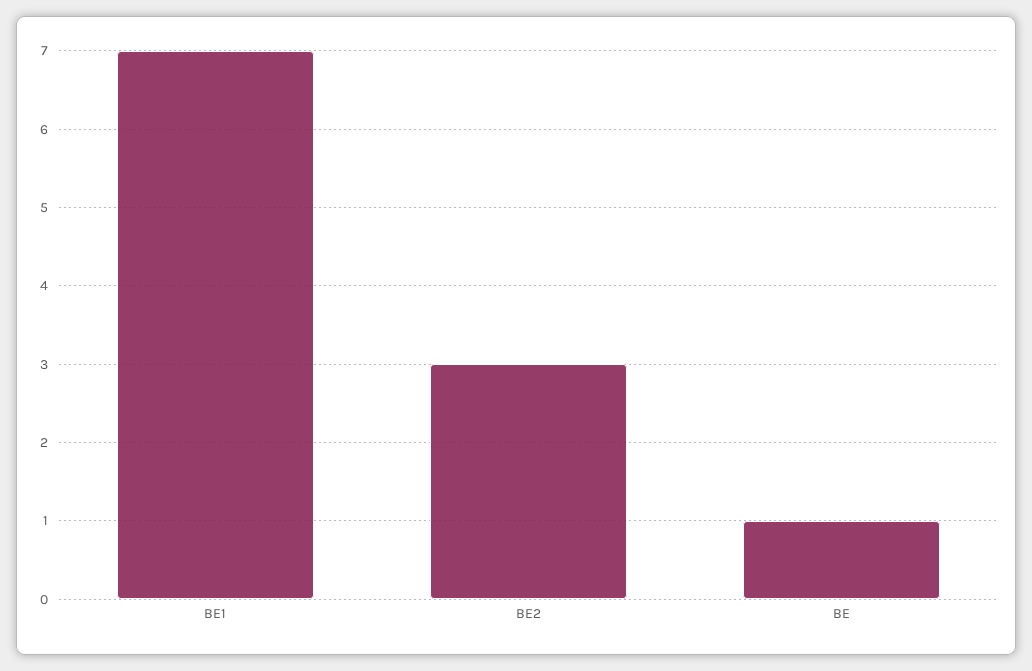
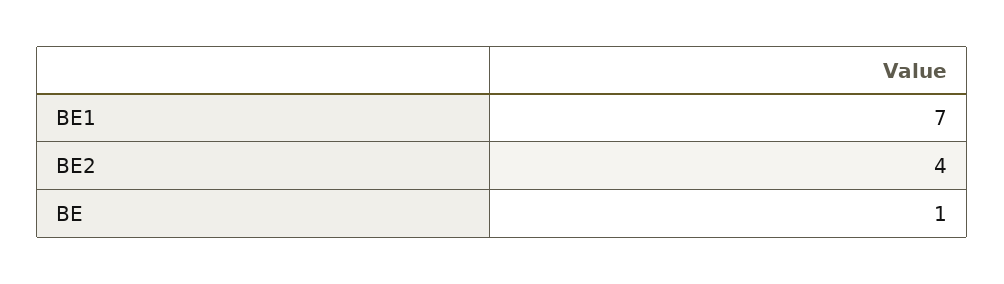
  {
    "BE1": 7,
-   "BE2": 3,
+   "BE2": 4,
    "BE": 1
  }

